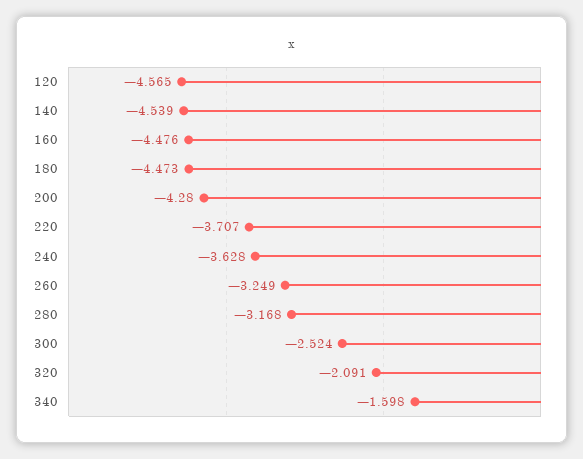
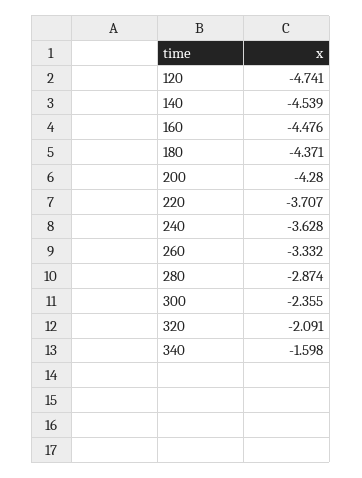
  {
-   "120": -4.565,
+   "120": -4.741,
    "140": -4.539,
    "160": -4.476,
-   "180": -4.473,
+   "180": -4.371,
    "200": -4.28,
    "220": -3.707,
    "240": -3.628,
-   "260": -3.249,
+   "260": -3.332,
-   "280": -3.168,
+   "280": -2.874,
-   "300": -2.524,
+   "300": -2.355,
    "320": -2.091,
    "340": -1.598
  }

